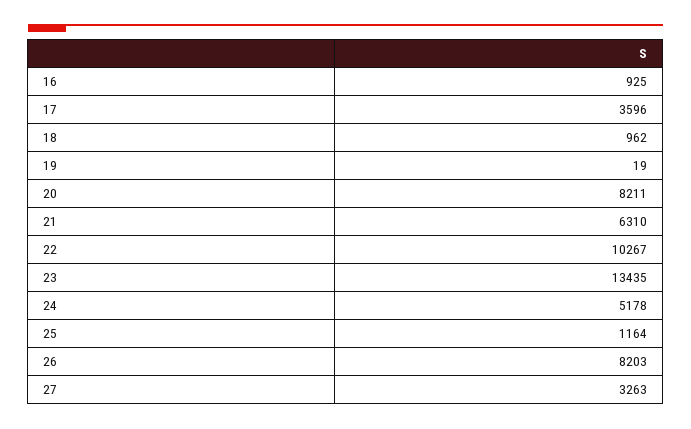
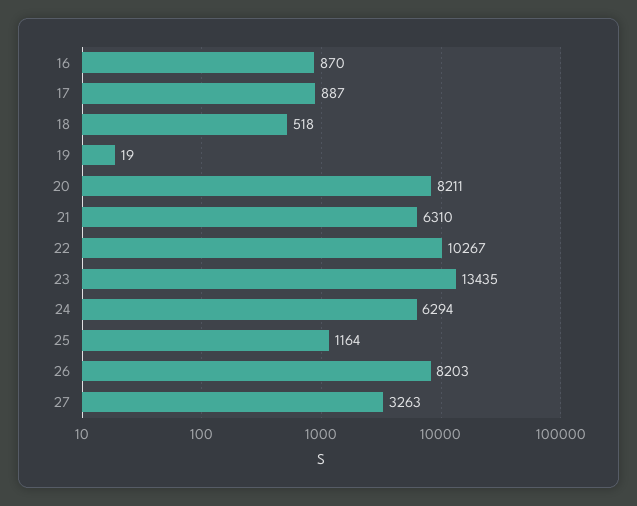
  {
-   "16": 925,
+   "16": 870,
-   "17": 3596,
+   "17": 887,
-   "18": 962,
+   "18": 518,
    "19": 19,
    "20": 8211,
    "21": 6310,
    "22": 10267,
    "23": 13435,
-   "24": 5178,
+   "24": 6294,
    "25": 1164,
    "26": 8203,
    "27": 3263
  }

